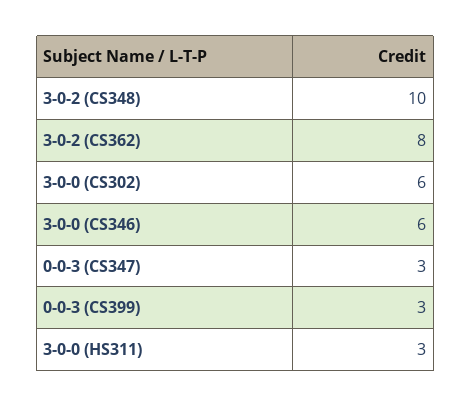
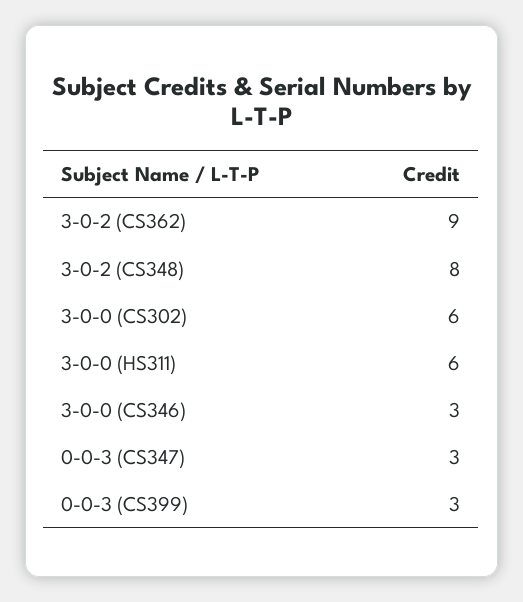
  {
-   "3-0-2 (CS348)": 10,
+   "3-0-2 (CS348)": 8,
-   "3-0-2 (CS362)": 8,
+   "3-0-2 (CS362)": 9,
    "3-0-0 (CS302)": 6,
-   "3-0-0 (CS346)": 6,
+   "3-0-0 (CS346)": 3,
    "0-0-3 (CS347)": 3,
    "0-0-3 (CS399)": 3,
-   "3-0-0 (HS311)": 3
+   "3-0-0 (HS311)": 6
  }

